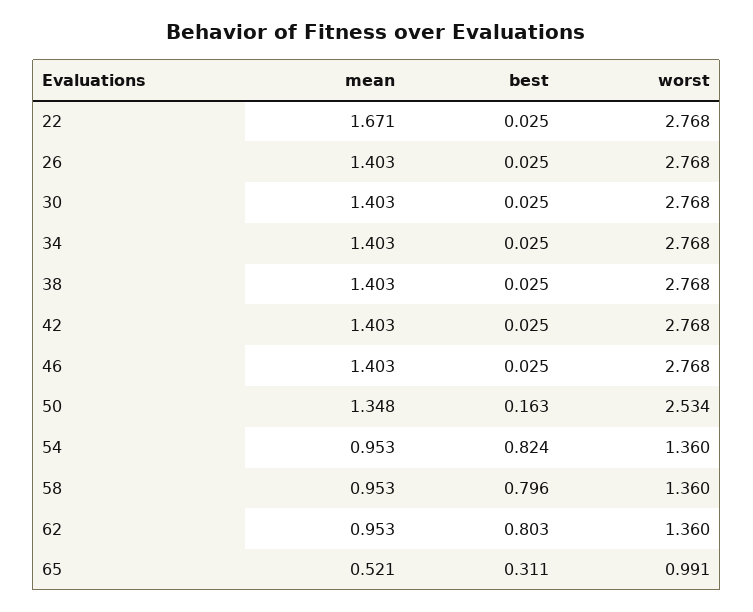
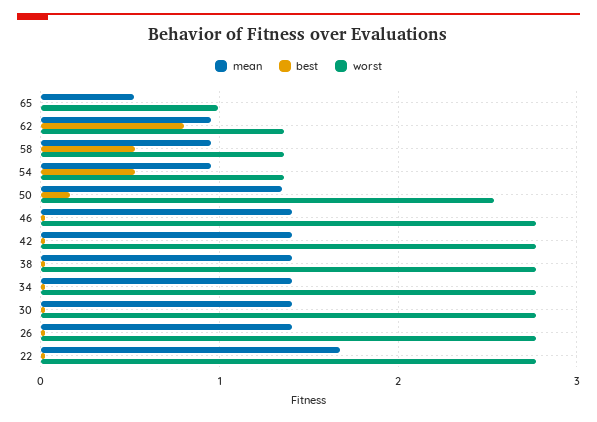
  {
    "mean": {
      "22": 1.671,
      "26": 1.403,
      "30": 1.403,
      "34": 1.403,
      "38": 1.403,
      "42": 1.403,
      "46": 1.403,
      "50": 1.348,
      "54": 0.953,
      "58": 0.953,
      "62": 0.953,
      "65": 0.521
    },
    "best": {
      "22": 0.025,
      "26": 0.025,
      "30": 0.025,
      "34": 0.025,
      "38": 0.025,
      "42": 0.025,
      "46": 0.025,
      "50": 0.163,
-     "54": 0.824,
+     "54": 0.5,
-     "58": 0.796,
+     "58": 0.5,
      "62": 0.803,
-     "65": 0.311
+     "65": 0
    },
    "worst": {
      "22": 2.768,
      "26": 2.768,
      "30": 2.768,
      "34": 2.768,
      "38": 2.768,
      "42": 2.768,
      "46": 2.768,
      "50": 2.534,
      "54": 1.36,
      "58": 1.36,
      "62": 1.36,
      "65": 0.991
    }
  }

